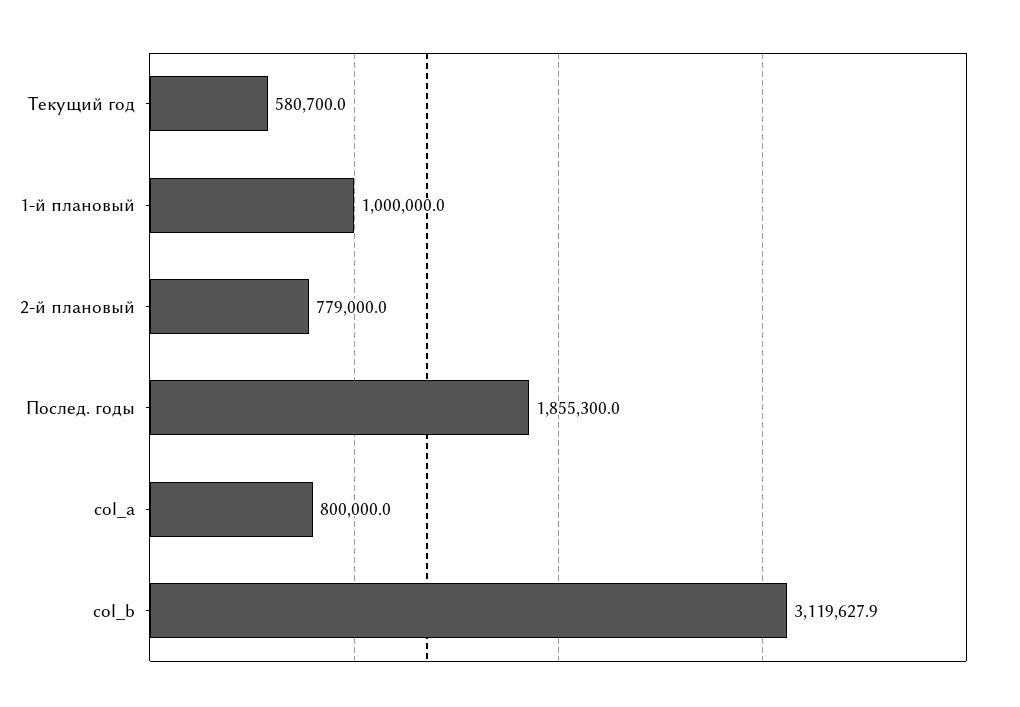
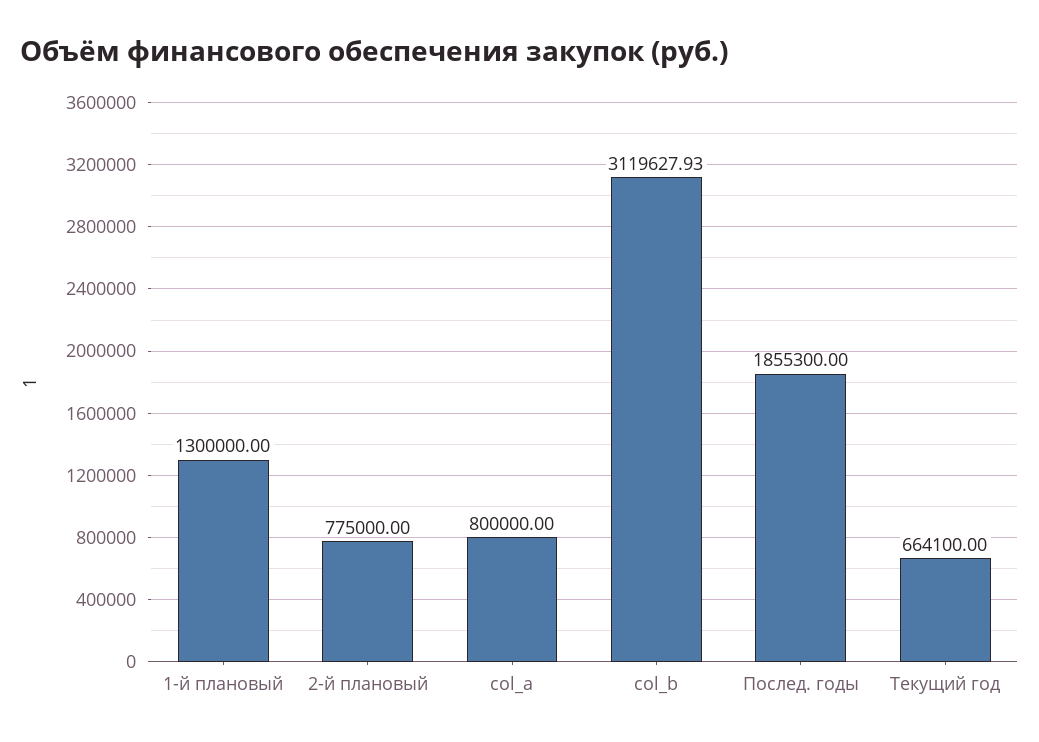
  {
-   "Текущий год": 580700,
+   "Текущий год": 664100,
-   "1-й плановый": 1000000,
+   "1-й плановый": 1300000,
-   "2-й плановый": 779000,
+   "2-й плановый": 775000,
    "Послед. годы": 1855300,
    "col_a": 800000,
    "col_b": 3119627.93
  }

